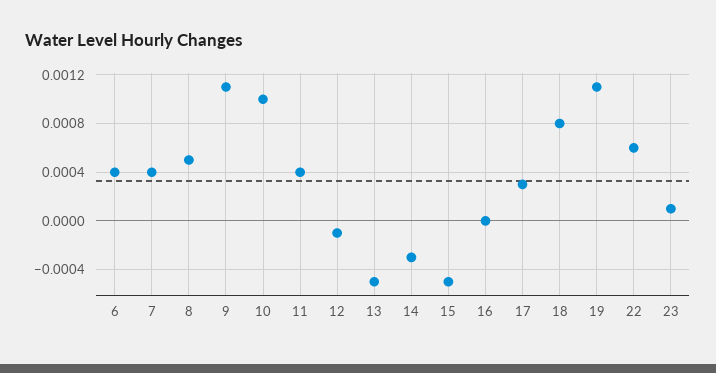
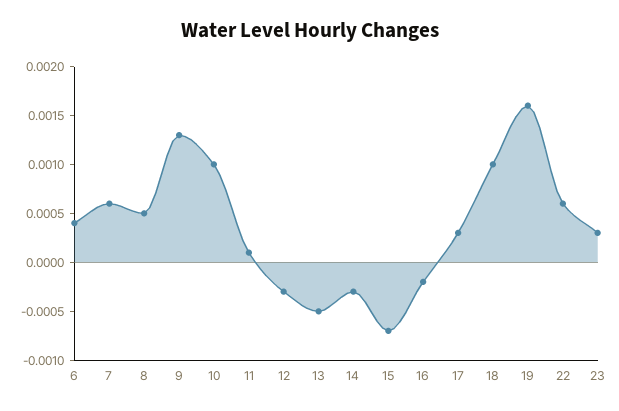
  {
    "6": 0.0004,
-   "7": 0.0004,
+   "7": 0.0006,
    "8": 0.0005,
-   "9": 0.0011,
+   "9": 0.0013,
    "10": 0.001,
-   "11": 0.0004,
+   "11": 0.0001,
-   "12": -0.0001,
+   "12": -0.0003,
    "13": -0.0005,
    "14": -0.0003,
-   "15": -0.0005,
+   "15": -0.0007,
-   "16": 0,
+   "16": -0.0002,
    "17": 0.0003,
-   "18": 0.0008,
+   "18": 0.001,
-   "19": 0.0011,
+   "19": 0.0016,
    "22": 0.0006,
-   "23": 0.0001
+   "23": 0.0003
  }

